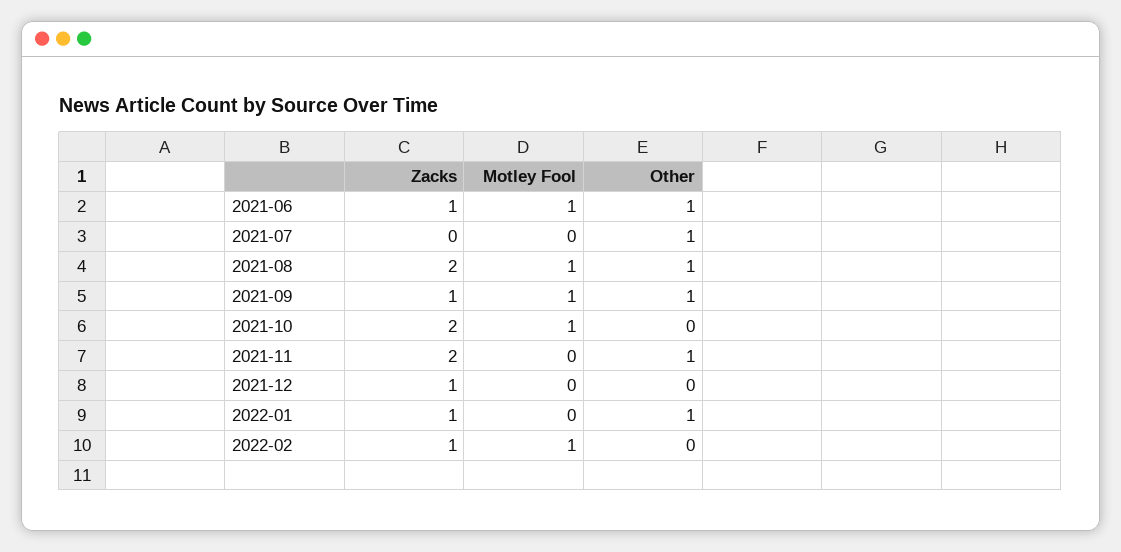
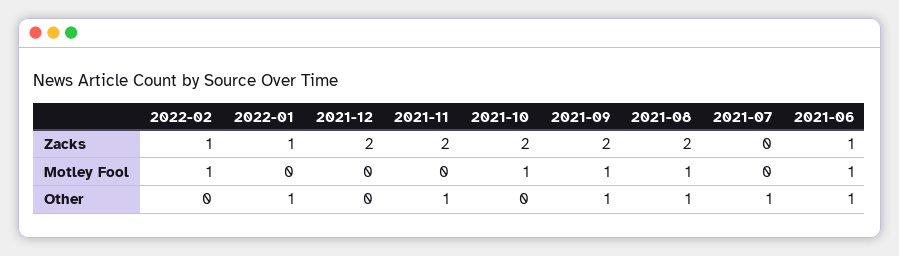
  {
    "Zacks": {
      "2021-06": 1,
      "2021-07": 0,
      "2021-08": 2,
-     "2021-09": 1,
+     "2021-09": 2,
      "2021-10": 2,
      "2021-11": 2,
-     "2021-12": 1,
+     "2021-12": 2,
      "2022-01": 1,
      "2022-02": 1
    },
    "Motley Fool": {
      "2021-06": 1,
      "2021-07": 0,
      "2021-08": 1,
      "2021-09": 1,
      "2021-10": 1,
      "2021-11": 0,
      "2021-12": 0,
      "2022-01": 0,
      "2022-02": 1
    },
    "Other": {
      "2021-06": 1,
      "2021-07": 1,
      "2021-08": 1,
      "2021-09": 1,
      "2021-10": 0,
      "2021-11": 1,
      "2021-12": 0,
      "2022-01": 1,
      "2022-02": 0
    }
  }

